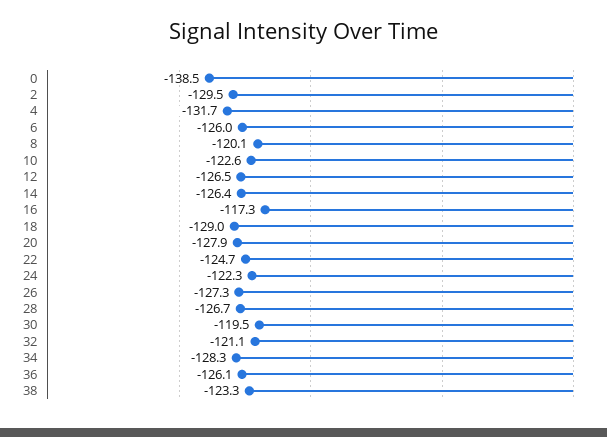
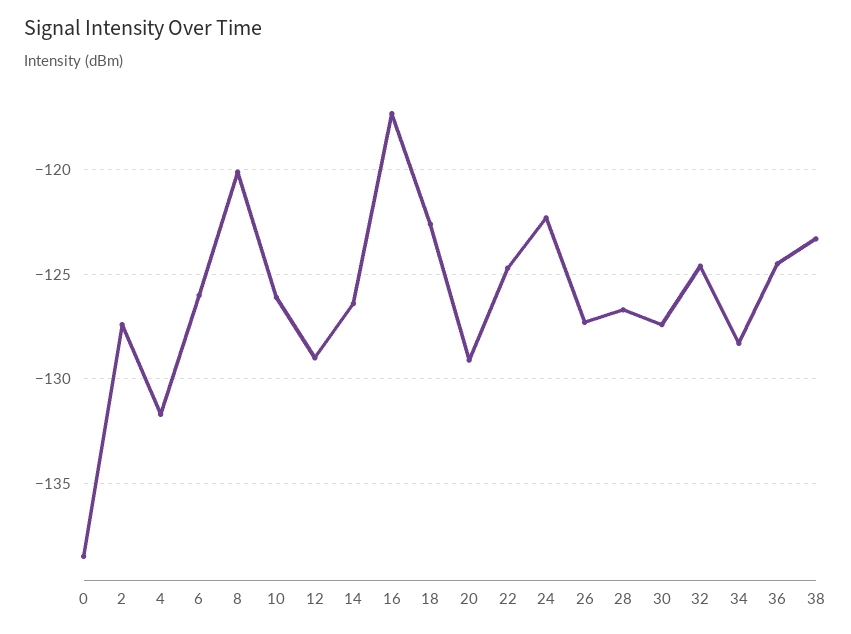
  {
    "0": -138.5,
-   "2": -129.5,
+   "2": -127.5,
    "4": -131.7,
    "6": -126,
    "8": -120.1,
-   "10": -122.6,
+   "10": -126,
-   "12": -126.5,
+   "12": -129,
    "14": -126.4,
    "16": -117.3,
-   "18": -129,
+   "18": -122.5,
-   "20": -127.9,
+   "20": -129,
    "22": -124.7,
    "24": -122.3,
    "26": -127.3,
    "28": -126.7,
-   "30": -119.5,
+   "30": -127.5,
-   "32": -121.1,
+   "32": -124.5,
    "34": -128.3,
-   "36": -126.1,
+   "36": -124.5,
    "38": -123.3
  }

